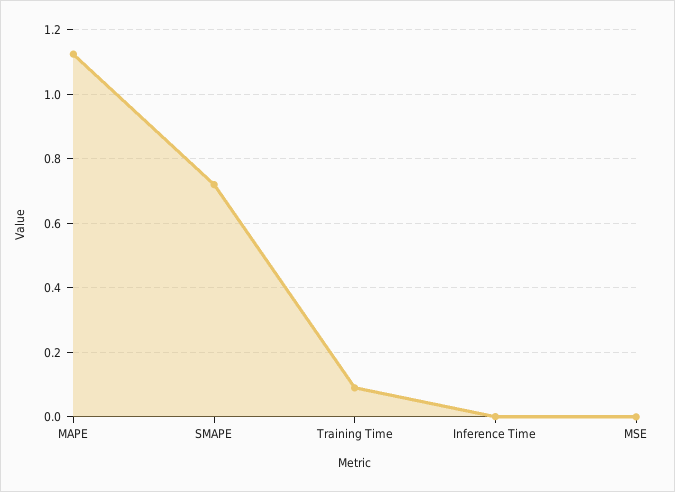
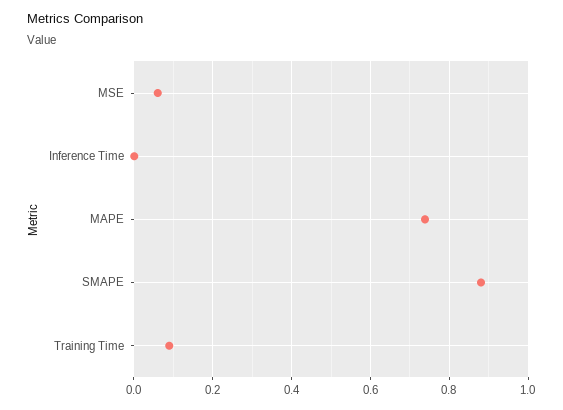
  {
-   "MAPE": 1.12,
+   "MAPE": 0.74,
-   "SMAPE": 0.72,
+   "SMAPE": 0.88,
    "Training Time": 0.1,
    "Inference Time": 0,
-   "MSE": 0
+   "MSE": 0.06
  }

